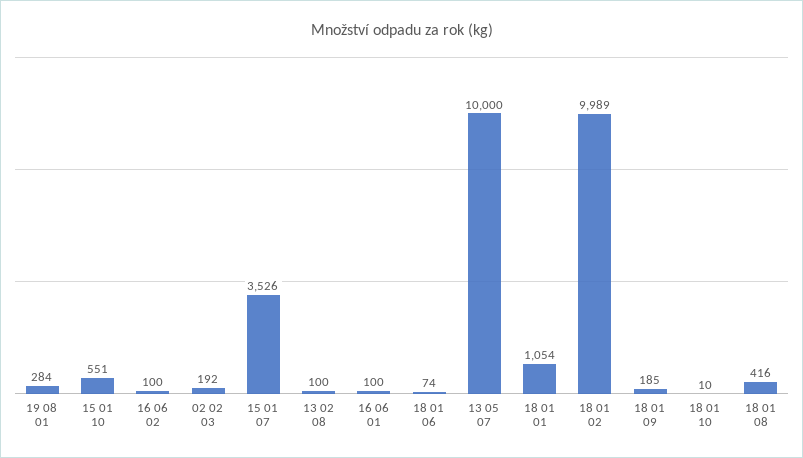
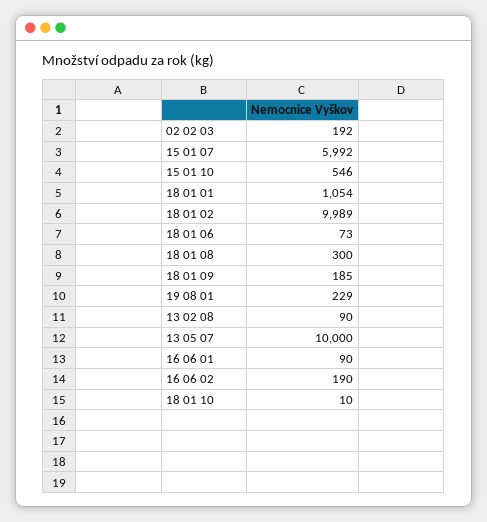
  {
-   "19 08 01": 284,
+   "19 08 01": 229,
-   "15 01 10": 551,
+   "15 01 10": 546,
-   "16 06 02": 100,
+   "16 06 02": 190,
    "02 02 03": 192,
-   "15 01 07": 3526,
+   "15 01 07": 5992,
-   "13 02 08": 100,
+   "13 02 08": 90,
-   "16 06 01": 100,
+   "16 06 01": 90,
-   "18 01 06": 74,
+   "18 01 06": 73,
    "13 05 07": 10000,
    "18 01 01": 1054,
    "18 01 02": 9989,
    "18 01 09": 185,
    "18 01 10": 10,
-   "18 01 08": 416
+   "18 01 08": 300
  }

